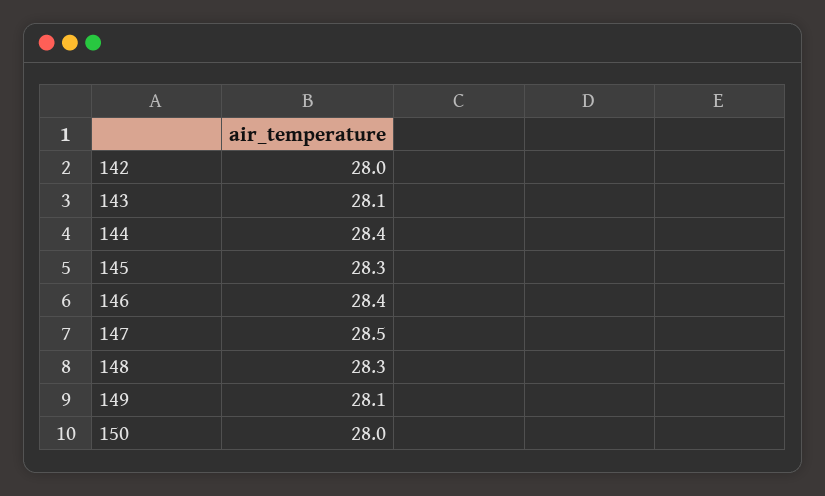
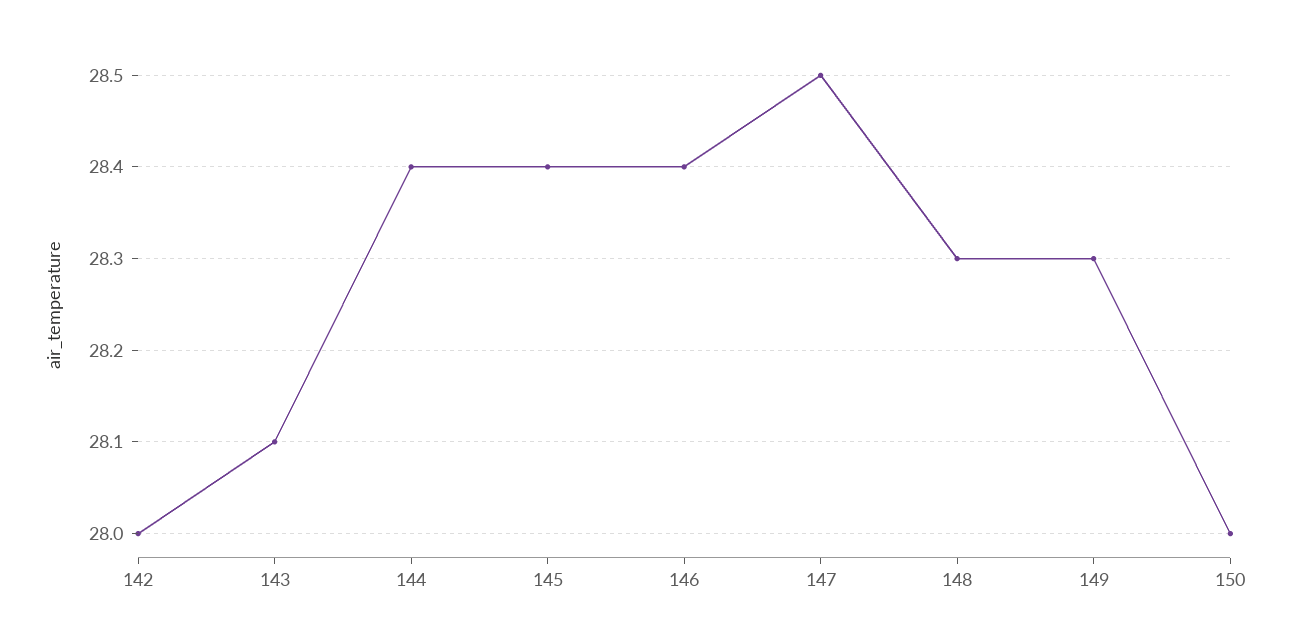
  {
    "142": 28,
    "143": 28.1,
    "144": 28.4,
-   "145": 28.3,
+   "145": 28.4,
    "146": 28.4,
    "147": 28.5,
    "148": 28.3,
-   "149": 28.1,
+   "149": 28.3,
    "150": 28
  }

